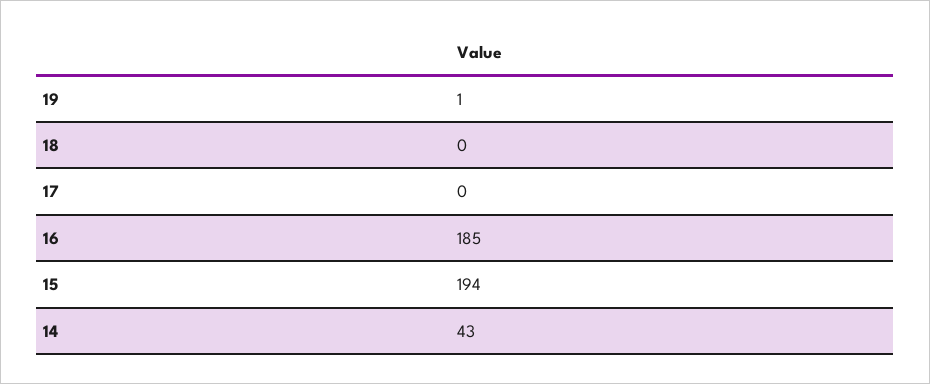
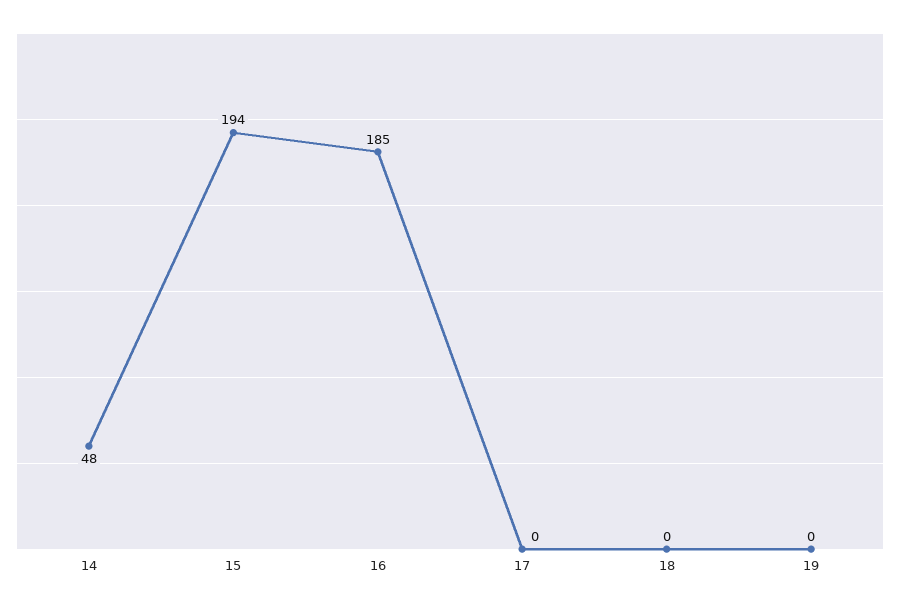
  {
-   "19": 1,
+   "19": 0,
    "18": 0,
    "17": 0,
    "16": 185,
    "15": 194,
-   "14": 43
+   "14": 48
  }

